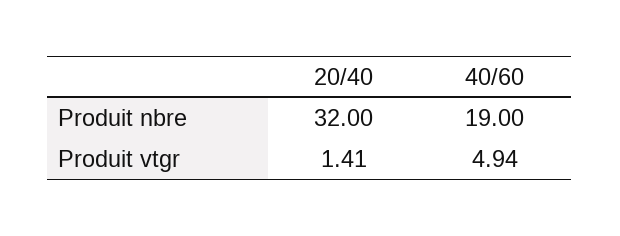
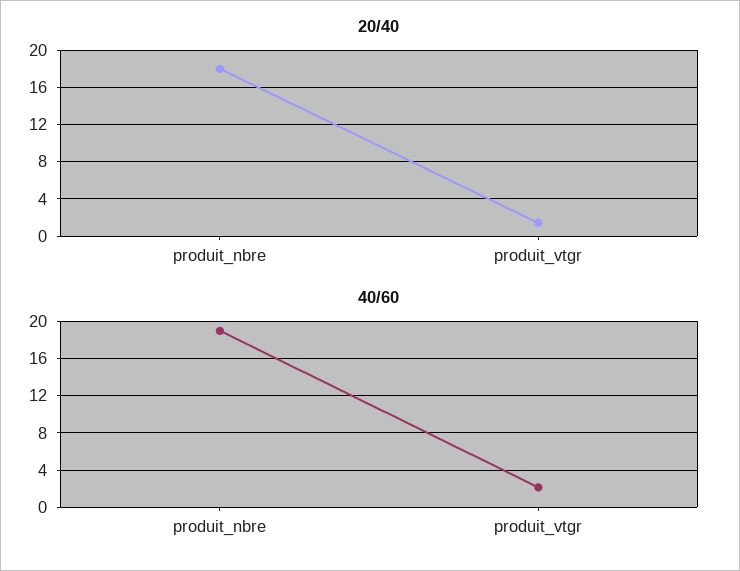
  {
    "20/40": {
-     "Produit nbre": 32,
+     "Produit nbre": 18,
      "Produit vtgr": 1.41
    },
    "40/60": {
      "Produit nbre": 19,
-     "Produit vtgr": 4.94
+     "Produit vtgr": 2
    }
  }

